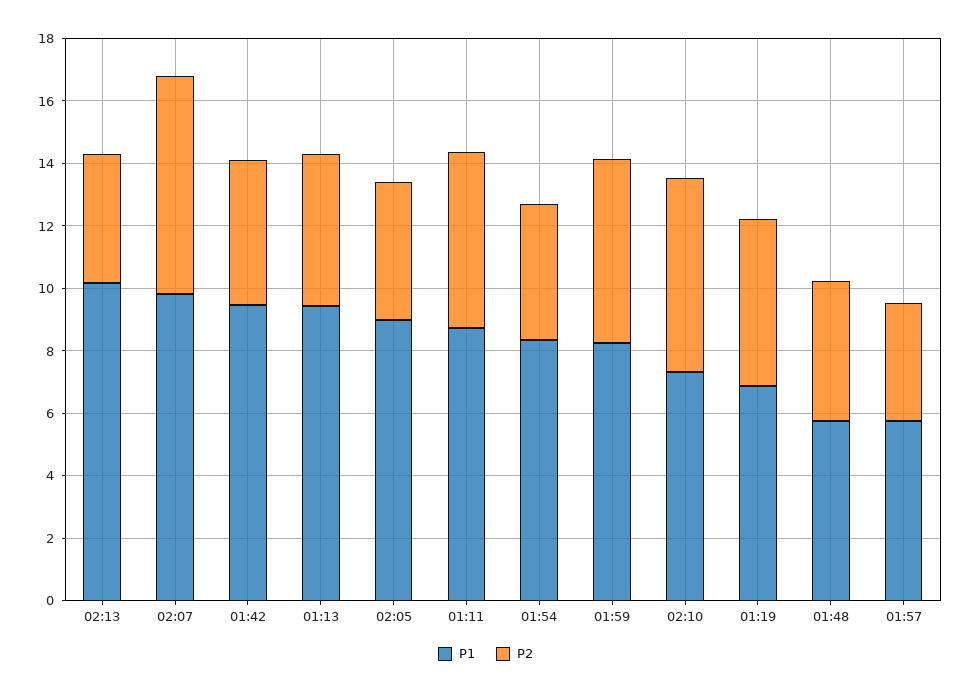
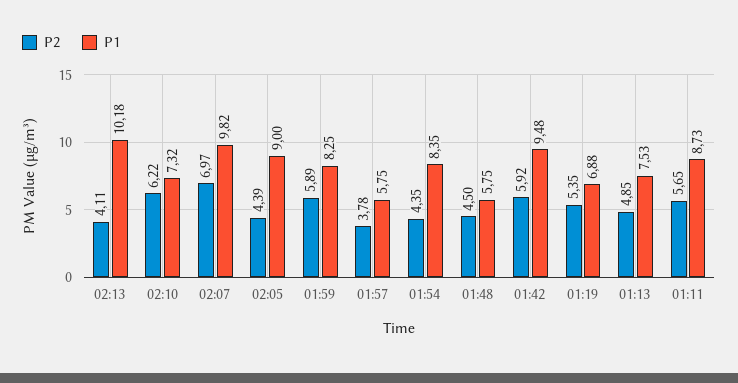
  {
    "P1": {
      "02:13": 10.18,
      "02:07": 9.82,
      "01:42": 9.48,
-     "01:13": 9.5,
+     "01:13": 7.53,
      "02:05": 9,
      "01:11": 8.73,
      "01:54": 8.35,
      "01:59": 8.25,
      "02:10": 7.32,
      "01:19": 6.88,
      "01:48": 5.75,
      "01:57": 5.75
    },
    "P2": {
      "02:13": 4.11,
      "02:07": 6.97,
-     "01:42": 4.5,
+     "01:42": 5.92,
      "01:13": 4.85,
      "02:05": 4.39,
      "01:11": 5.65,
      "01:54": 4.35,
      "01:59": 5.89,
      "02:10": 6.22,
      "01:19": 5.35,
      "01:48": 4.5,
      "01:57": 3.78
    }
  }

